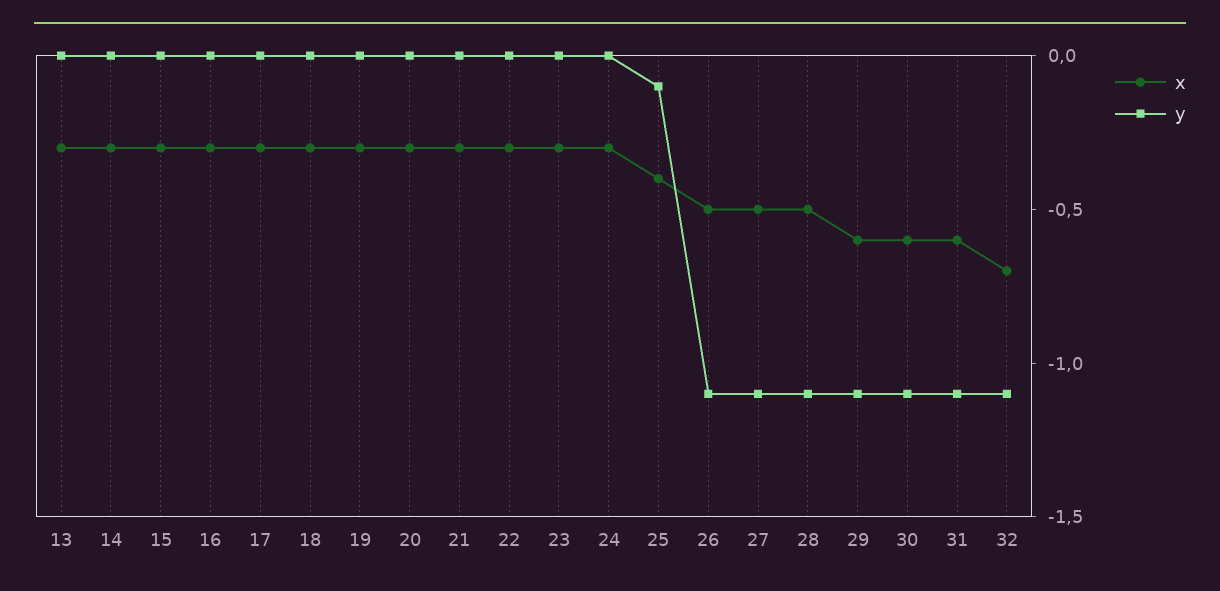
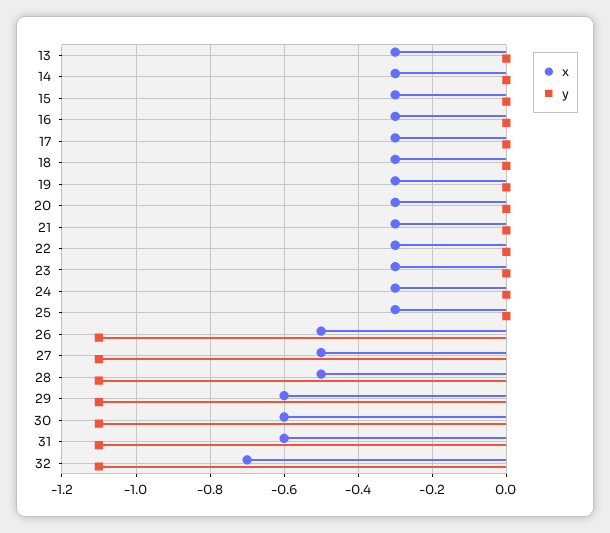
  {
    "x": {
      "13": -0.3,
      "14": -0.3,
      "15": -0.3,
      "16": -0.3,
      "17": -0.3,
      "18": -0.3,
      "19": -0.3,
      "20": -0.3,
      "21": -0.3,
      "22": -0.3,
      "23": -0.3,
      "24": -0.3,
-     "25": -0.4,
+     "25": -0.3,
      "26": -0.5,
      "27": -0.5,
      "28": -0.5,
      "29": -0.6,
      "30": -0.6,
      "31": -0.6,
      "32": -0.7
    },
    "y": {
      "13": 0,
      "14": 0,
      "15": 0,
      "16": 0,
      "17": 0,
      "18": 0,
      "19": 0,
      "20": 0,
      "21": 0,
      "22": 0,
      "23": 0,
      "24": 0,
-     "25": -0.1,
+     "25": 0,
      "26": -1.1,
      "27": -1.1,
      "28": -1.1,
      "29": -1.1,
      "30": -1.1,
      "31": -1.1,
      "32": -1.1
    }
  }

